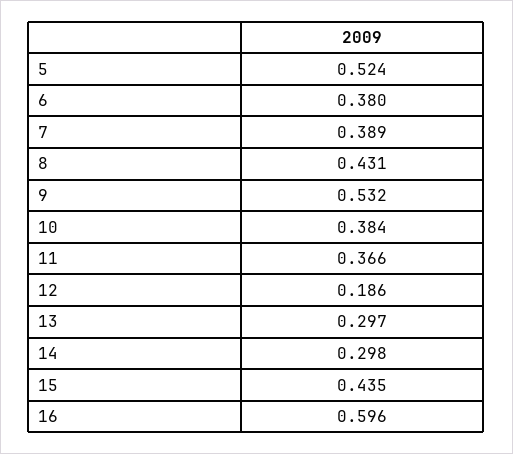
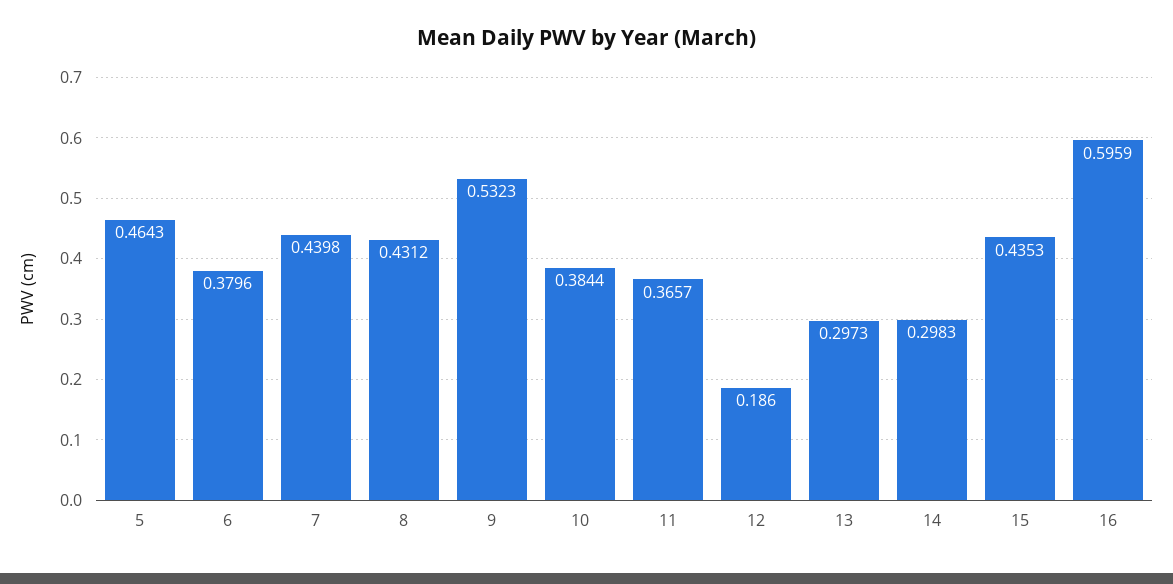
  {
-   "5": 0.524,
+   "5": 0.4643,
    "6": 0.3796,
-   "7": 0.389,
+   "7": 0.4398,
    "8": 0.4312,
    "9": 0.5323,
    "10": 0.3844,
    "11": 0.3657,
    "12": 0.186,
    "13": 0.2973,
    "14": 0.2983,
    "15": 0.4353,
    "16": 0.5959
  }

